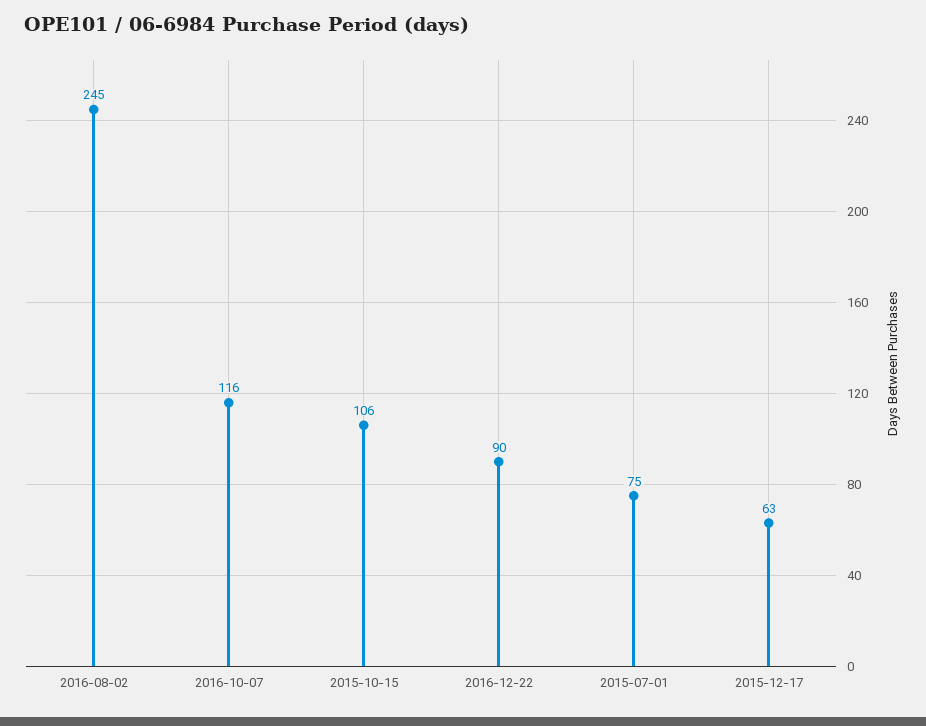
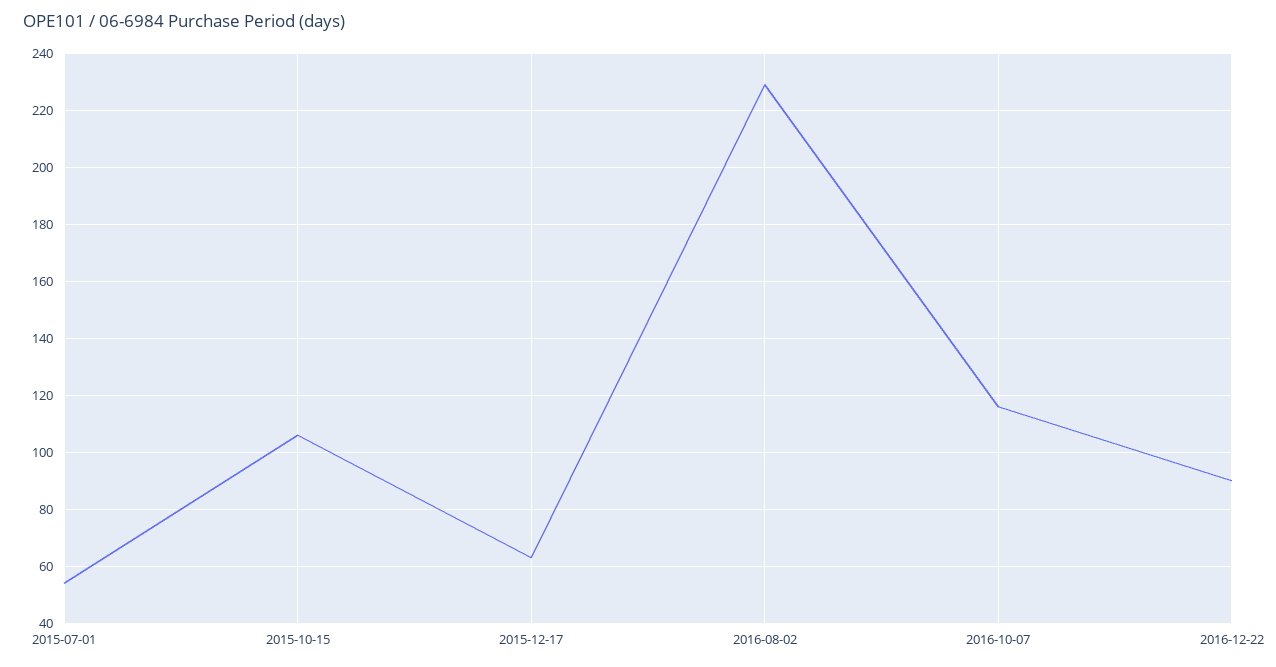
  {
-   "2016-08-02": 245,
+   "2016-08-02": 230,
    "2016-10-07": 116,
    "2015-10-15": 106,
    "2016-12-22": 90,
-   "2015-07-01": 75,
+   "2015-07-01": 55,
    "2015-12-17": 63
  }

